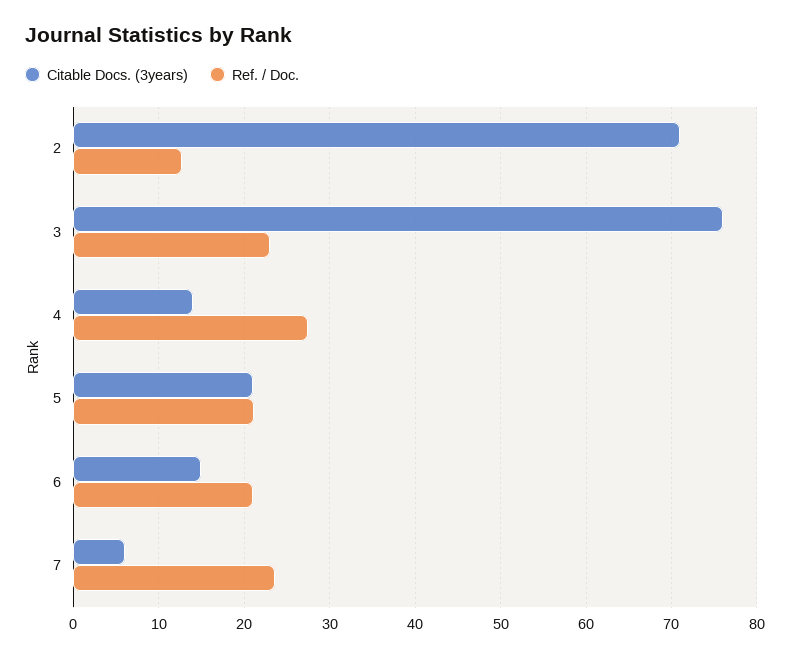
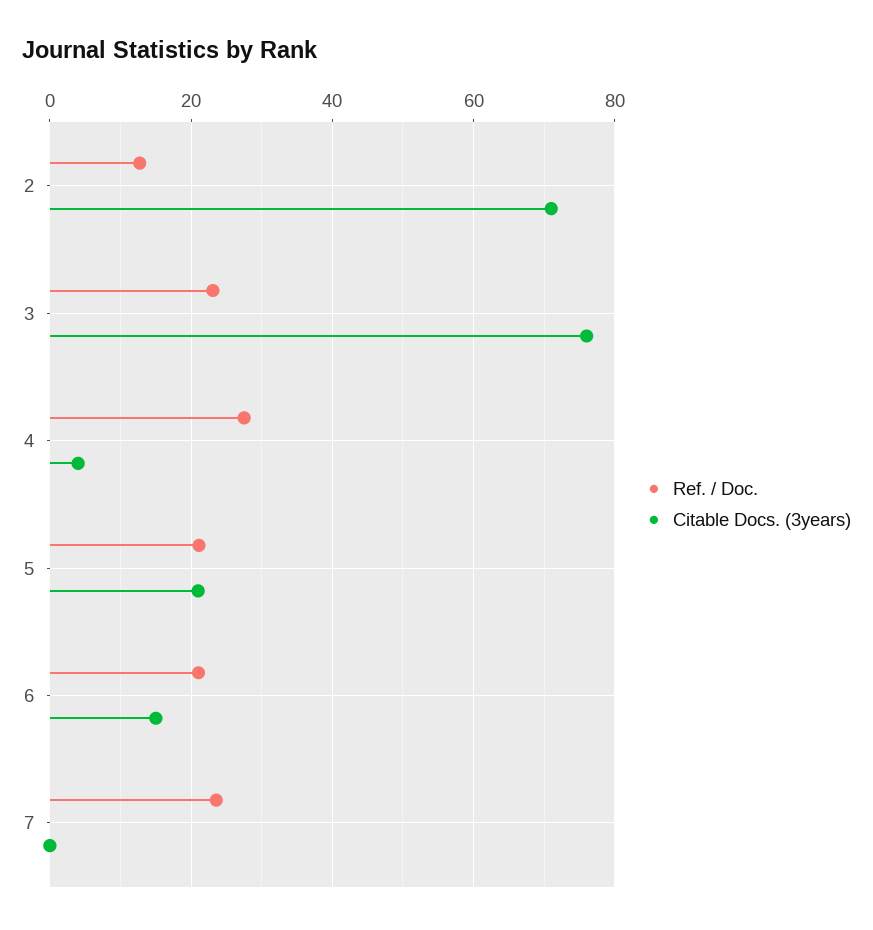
  {
    "Citable Docs. (3years)": {
      "2": 71,
      "3": 76,
-     "4": 14,
+     "4": 4,
      "5": 21,
      "6": 15,
-     "7": 6
+     "7": 0
    },
    "Ref. / Doc.": {
      "2": 13,
      "3": 23,
      "4": 28,
      "5": 21,
      "6": 21,
      "7": 24
    }
  }

